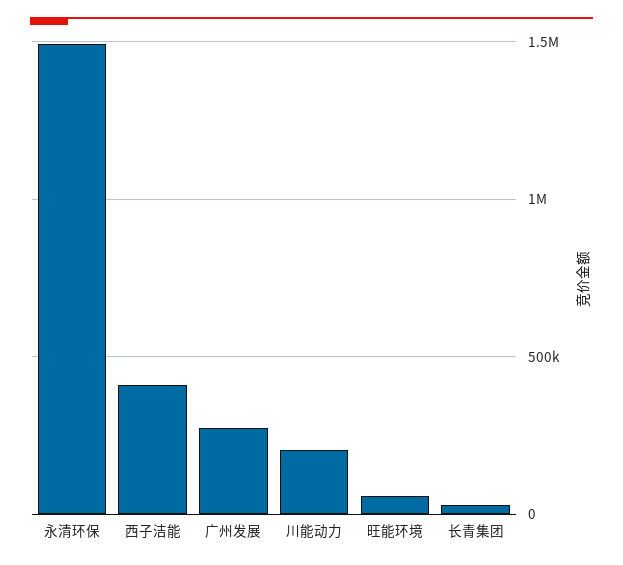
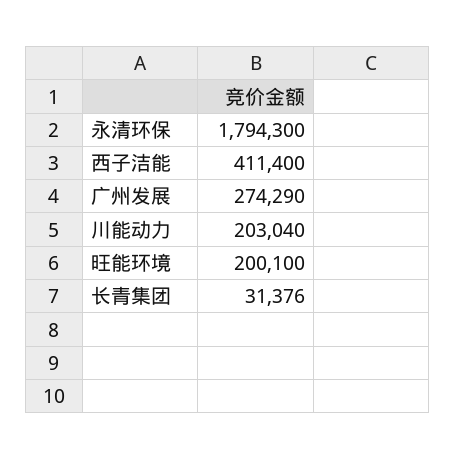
  {
-   "永清环保": 1500000,
+   "永清环保": 1794300,
    "西子洁能": 411400,
    "广州发展": 274290,
    "川能动力": 203040,
-   "旺能环境": 50000,
+   "旺能环境": 200100,
    "长青集团": 31376
  }

